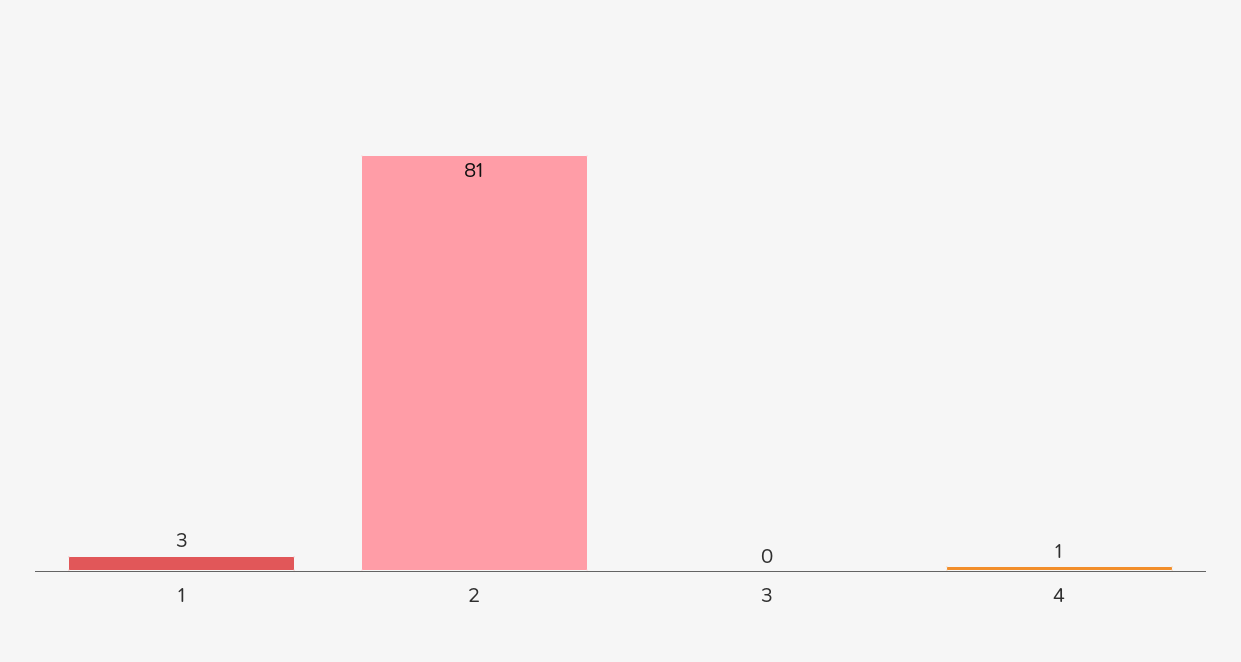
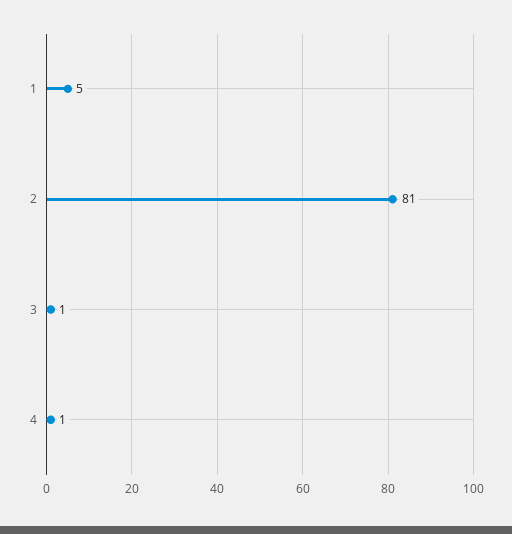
  {
-   "1": 3,
+   "1": 5,
    "2": 81,
-   "3": 0,
+   "3": 1,
    "4": 1
  }

